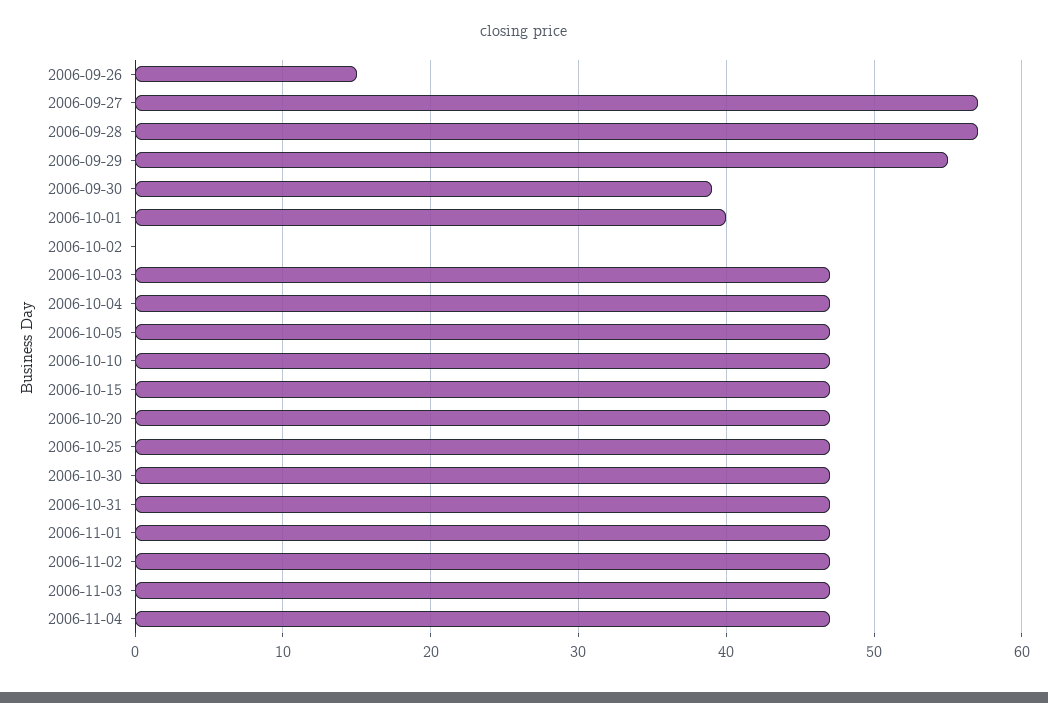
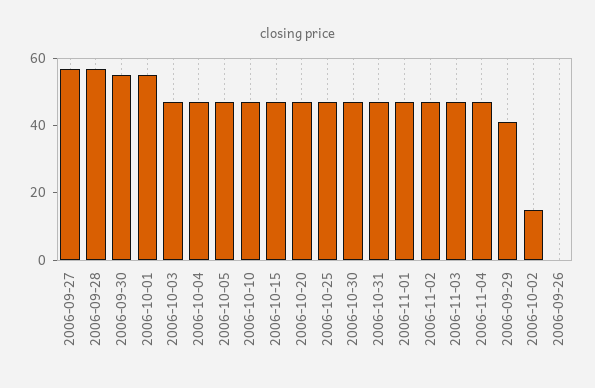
  {
-   "2006-09-26": 15,
+   "2006-09-26": 0,
    "2006-09-27": 57,
    "2006-09-28": 57,
-   "2006-09-29": 55,
+   "2006-09-29": 40,
-   "2006-09-30": 39,
+   "2006-09-30": 55,
-   "2006-10-01": 40,
+   "2006-10-01": 55,
-   "2006-10-02": 0,
+   "2006-10-02": 15,
    "2006-10-03": 47,
    "2006-10-04": 47,
    "2006-10-05": 47,
    "2006-10-10": 47,
    "2006-10-15": 47,
    "2006-10-20": 47,
    "2006-10-25": 47,
    "2006-10-30": 47,
    "2006-10-31": 47,
    "2006-11-01": 47,
    "2006-11-02": 47,
    "2006-11-03": 47,
    "2006-11-04": 47
  }

